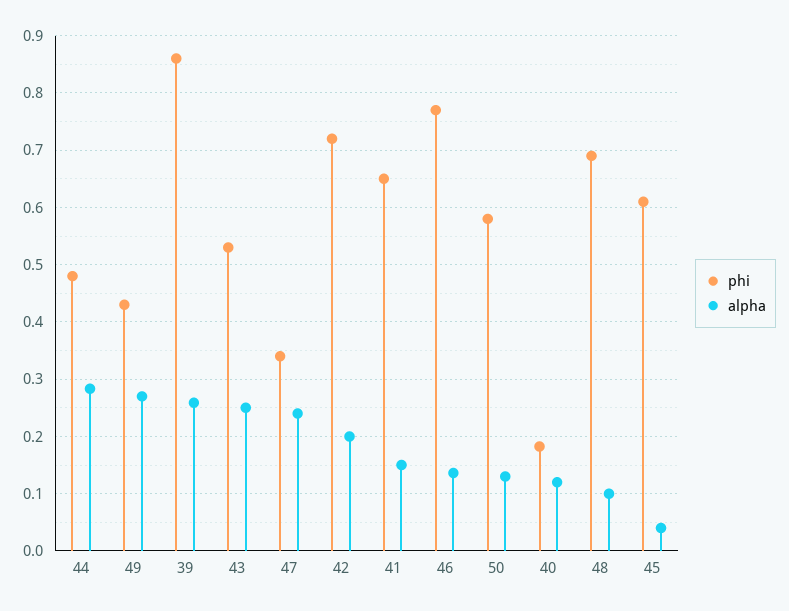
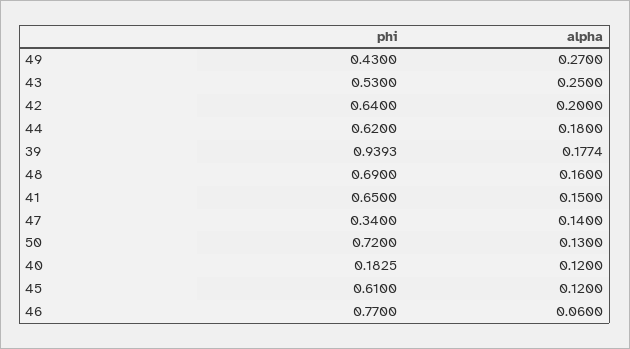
  {
    "phi": {
-     "44": 0.48,
+     "44": 0.62,
      "49": 0.43,
-     "39": 0.86,
+     "39": 0.9393,
      "43": 0.53,
      "47": 0.34,
-     "42": 0.72,
+     "42": 0.64,
      "41": 0.65,
      "46": 0.77,
-     "50": 0.58,
+     "50": 0.72,
      "40": 0.1825,
      "48": 0.69,
      "45": 0.61
    },
    "alpha": {
-     "44": 0.28,
+     "44": 0.18,
      "49": 0.27,
-     "39": 0.26,
+     "39": 0.1774,
      "43": 0.25,
-     "47": 0.24,
+     "47": 0.14,
      "42": 0.2,
      "41": 0.15,
-     "46": 0.14,
+     "46": 0.06,
      "50": 0.13,
      "40": 0.12,
-     "48": 0.1,
+     "48": 0.16,
-     "45": 0.04
+     "45": 0.12
    }
  }

